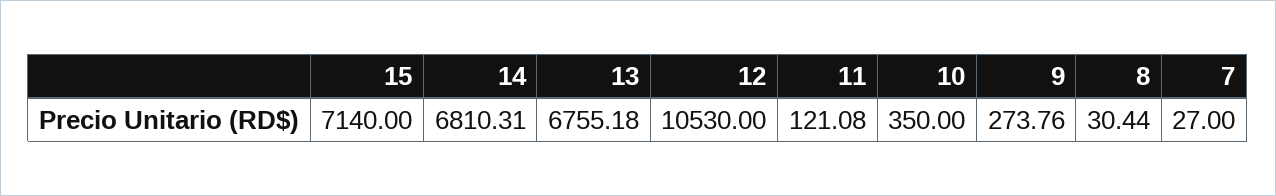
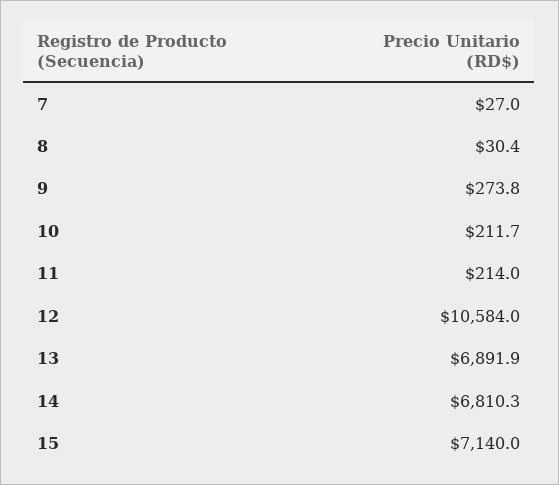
  {
    "15": 7140,
    "14": 6810.31,
-   "13": 6755.18,
+   "13": 6891.9,
-   "12": 10530,
+   "12": 10584,
-   "11": 121.08,
+   "11": 214,
-   "10": 350,
+   "10": 211.7,
    "9": 273.76,
    "8": 30.44,
    "7": 27
  }

